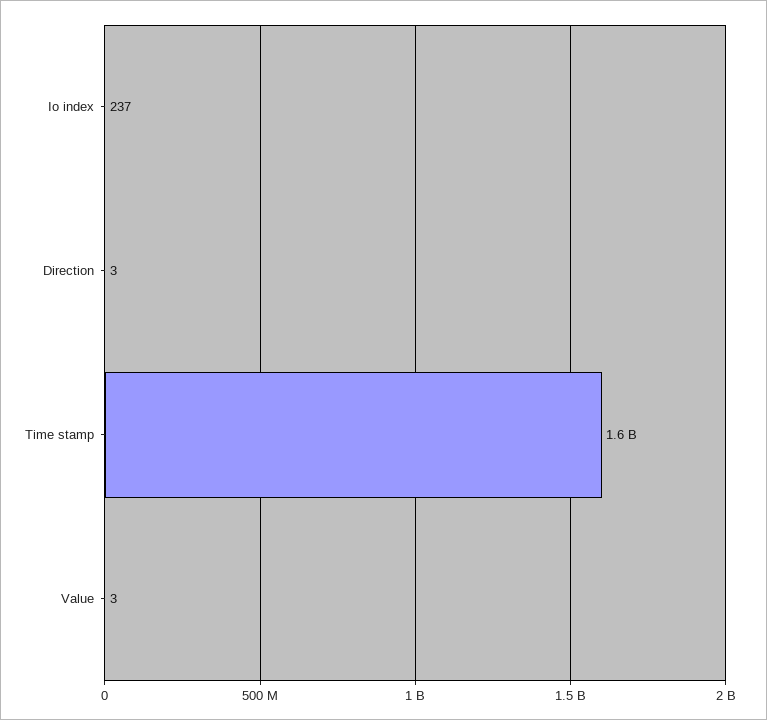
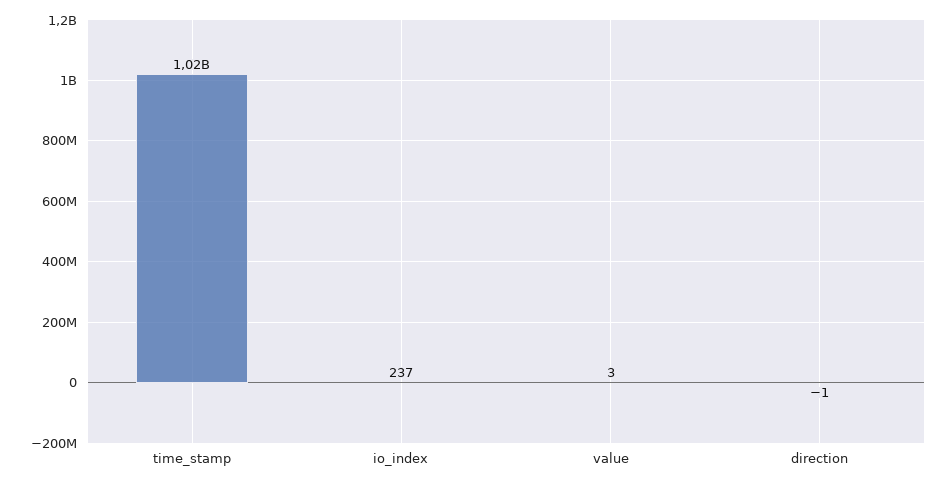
  {
    "Io index": 237,
-   "Direction": 3,
+   "Direction": -1,
-   "Time stamp": 1600000000,
+   "Time stamp": 1020000000,
    "Value": 3
  }

